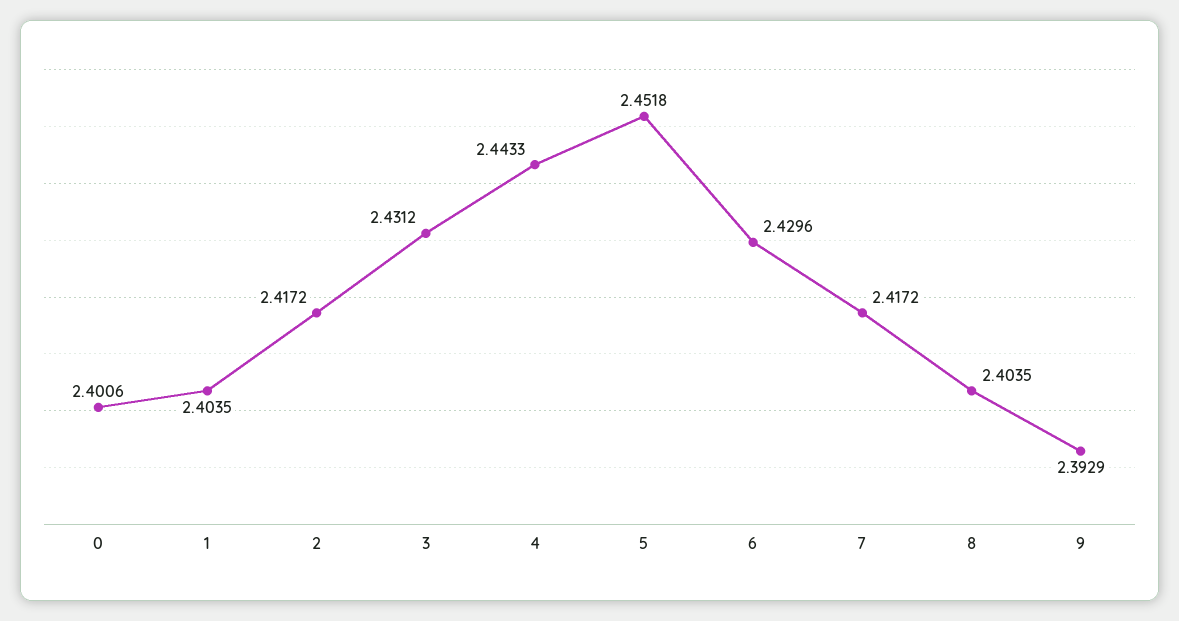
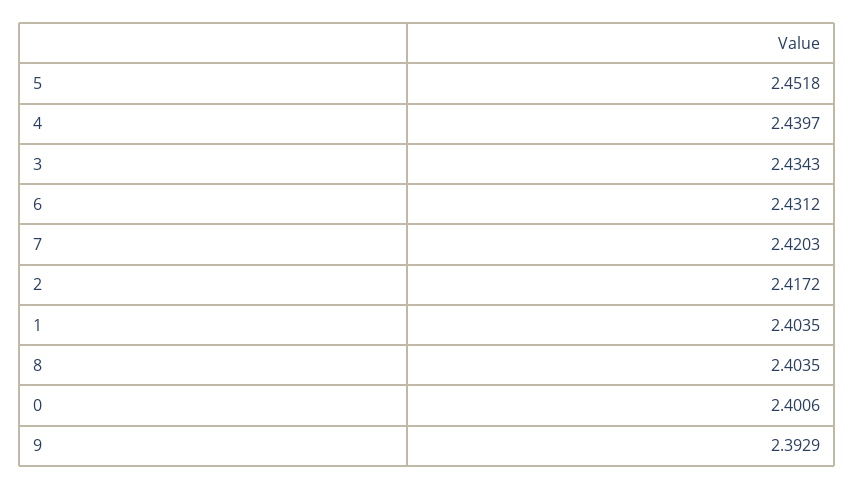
  {
    "0": 2.4006,
    "1": 2.4035,
    "2": 2.4172,
-   "3": 2.4312,
+   "3": 2.4343,
-   "4": 2.4433,
+   "4": 2.4397,
    "5": 2.4518,
-   "6": 2.4296,
+   "6": 2.4312,
-   "7": 2.4172,
+   "7": 2.4203,
    "8": 2.4035,
    "9": 2.3929
  }

